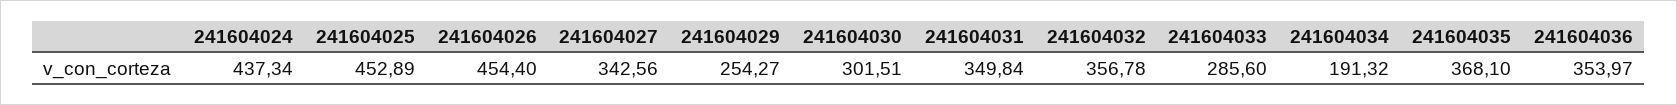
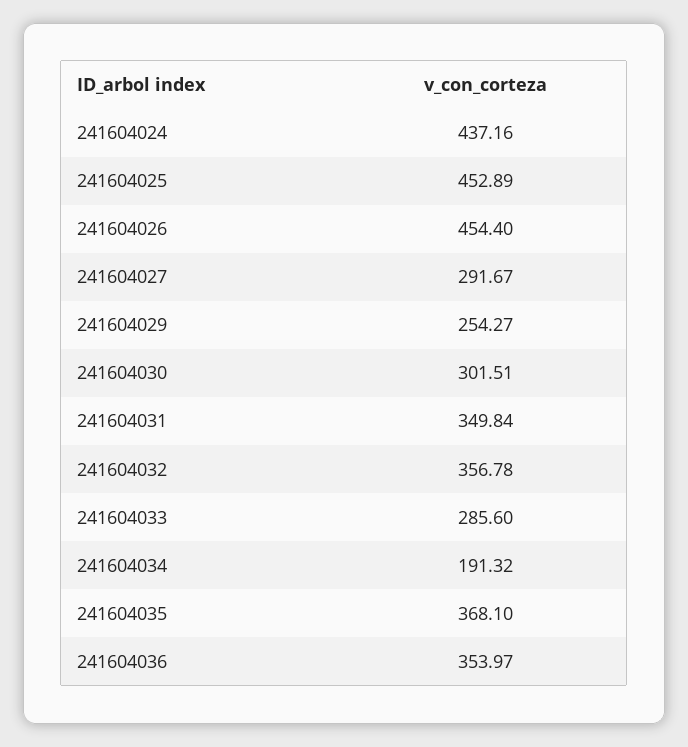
  {
-   "241604024": 437.34,
+   "241604024": 437.16,
    "241604025": 452.89,
    "241604026": 454.4,
-   "241604027": 342.56,
+   "241604027": 291.67,
    "241604029": 254.27,
    "241604030": 301.51,
    "241604031": 349.84,
    "241604032": 356.78,
    "241604033": 285.6,
    "241604034": 191.32,
    "241604035": 368.1,
    "241604036": 353.97
  }

